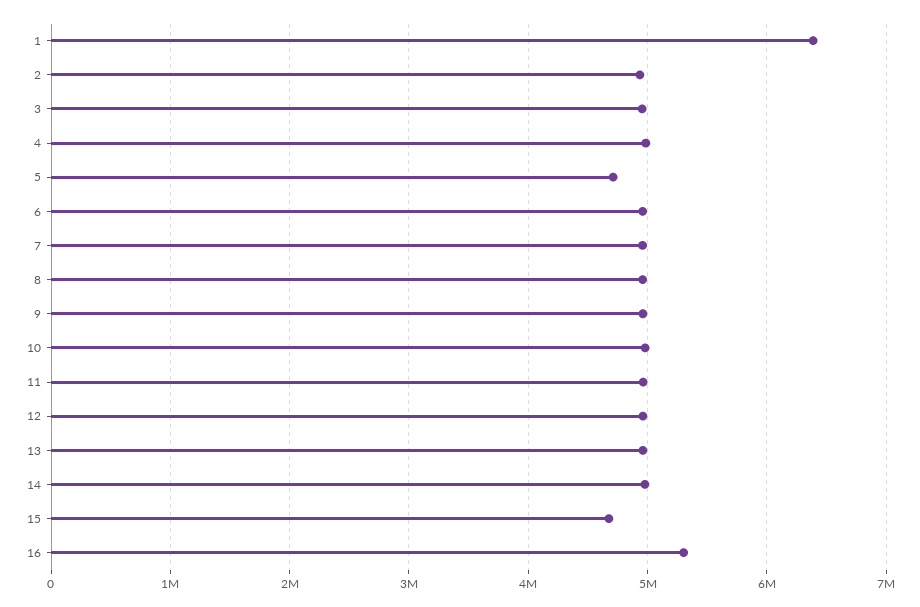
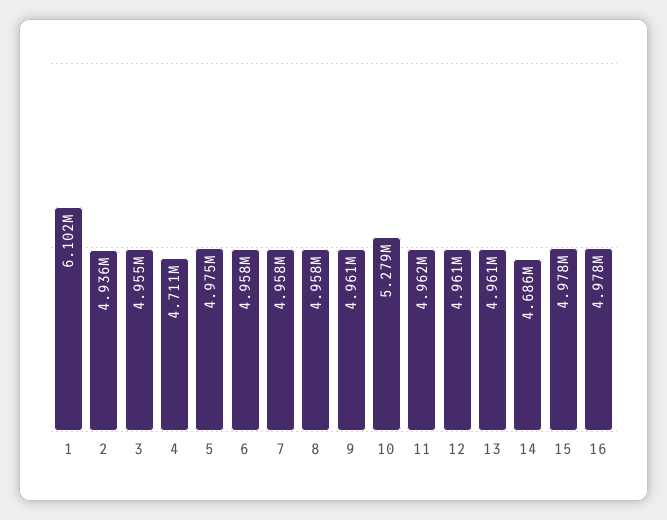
  {
-   "1": 6400000,
+   "1": 6102000,
    "2": 4936000,
    "3": 4955000,
-   "4": 5000000,
+   "4": 4711000,
-   "5": 4700000,
+   "5": 4975000,
    "6": 4958000,
    "7": 4958000,
    "8": 4958000,
    "9": 4961000,
-   "10": 5000000,
+   "10": 5279000,
    "11": 4962000,
    "12": 4961000,
    "13": 4961000,
-   "14": 5000000,
+   "14": 4686000,
-   "15": 4700000,
+   "15": 4978000,
-   "16": 5300000
+   "16": 4978000
  }

